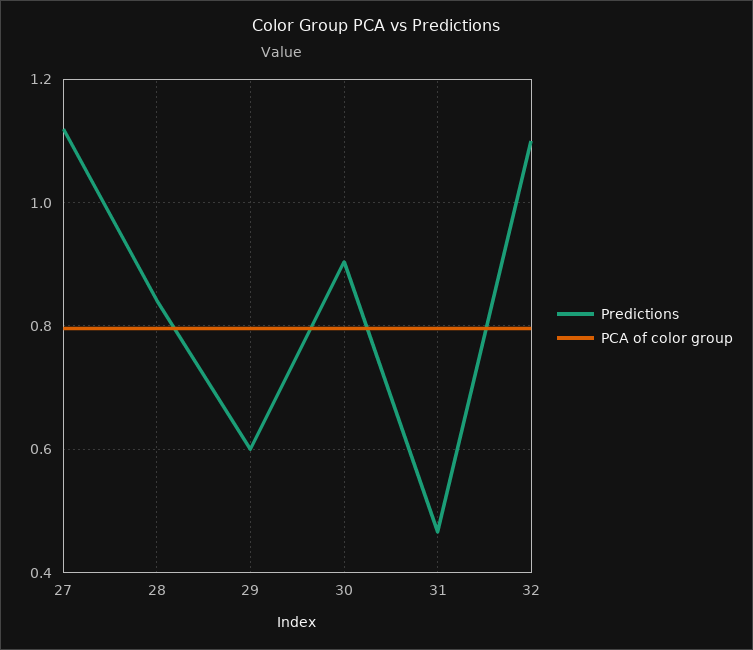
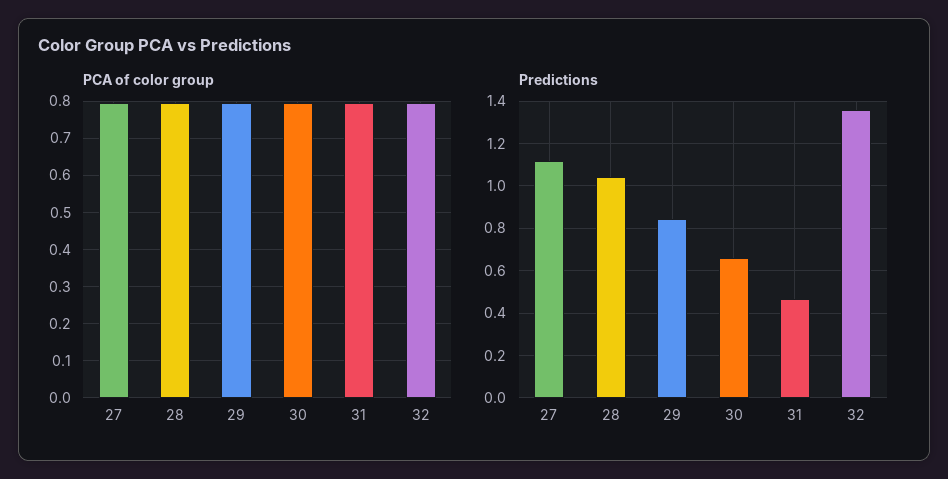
  {
    "Predictions": {
      "27": 1.12,
-     "28": 0.84,
+     "28": 1.05,
-     "29": 0.6,
+     "29": 0.85,
-     "30": 0.9,
+     "30": 0.65,
      "31": 0.46,
-     "32": 1.1
+     "32": 1.35
    },
    "PCA of color group": {
      "27": 0.8,
      "28": 0.8,
      "29": 0.8,
      "30": 0.8,
      "31": 0.8,
      "32": 0.8
    }
  }

